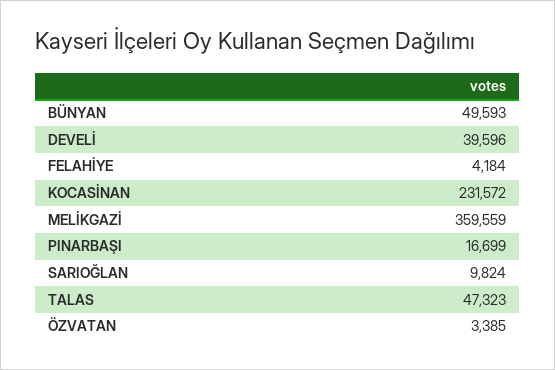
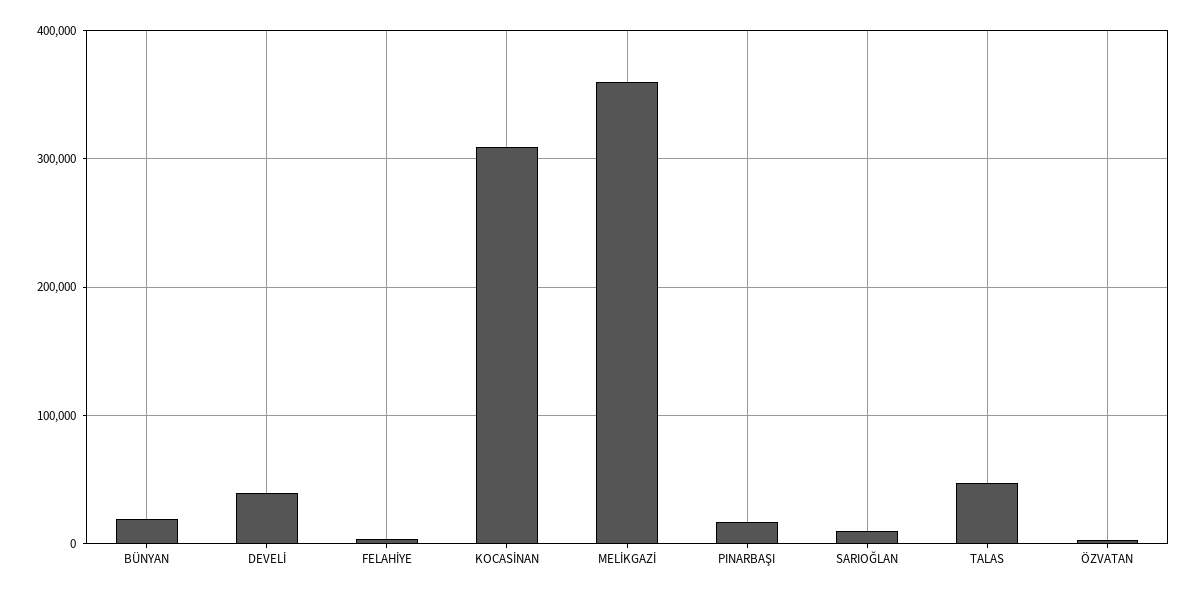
  {
-   "BÜNYAN": 49593,
+   "BÜNYAN": 20000,
    "DEVELİ": 39596,
    "FELAHİYE": 4184,
-   "KOCASİNAN": 231572,
+   "KOCASİNAN": 310000,
    "MELİKGAZİ": 359559,
    "PINARBAŞI": 16699,
    "SARIOĞLAN": 9824,
    "TALAS": 47323,
    "ÖZVATAN": 3385
  }

